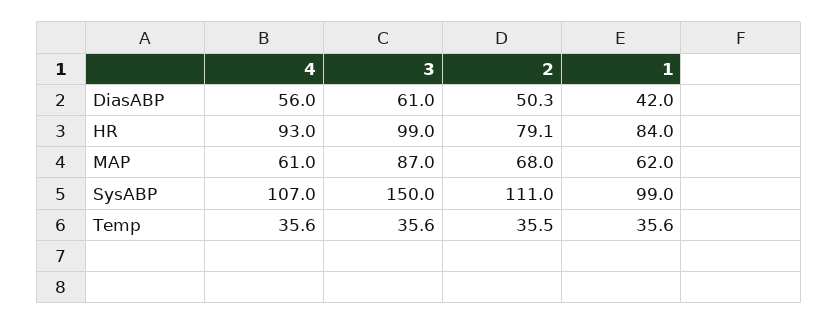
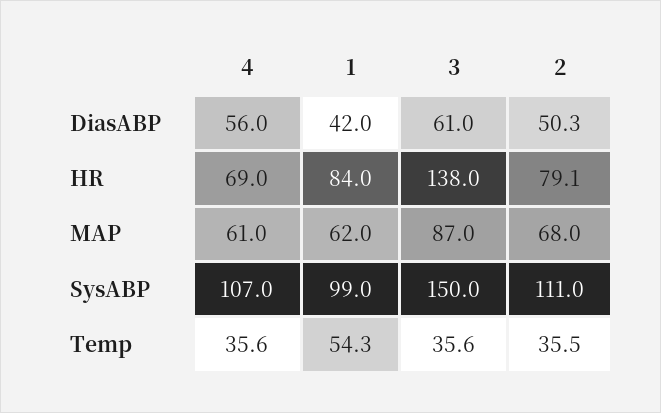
  {
    "4": {
      "DiasABP": 56,
-     "HR": 93,
+     "HR": 69,
      "MAP": 61,
      "SysABP": 107,
      "Temp": 35.6
    },
    "3": {
      "DiasABP": 61,
-     "HR": 99,
+     "HR": 138,
      "MAP": 87,
      "SysABP": 150,
      "Temp": 35.6
    },
    "2": {
      "DiasABP": 50.3,
      "HR": 79.1,
      "MAP": 68,
      "SysABP": 111,
      "Temp": 35.5
    },
    "1": {
      "DiasABP": 42,
      "HR": 84,
      "MAP": 62,
      "SysABP": 99,
-     "Temp": 35.6
+     "Temp": 54.3
    }
  }

